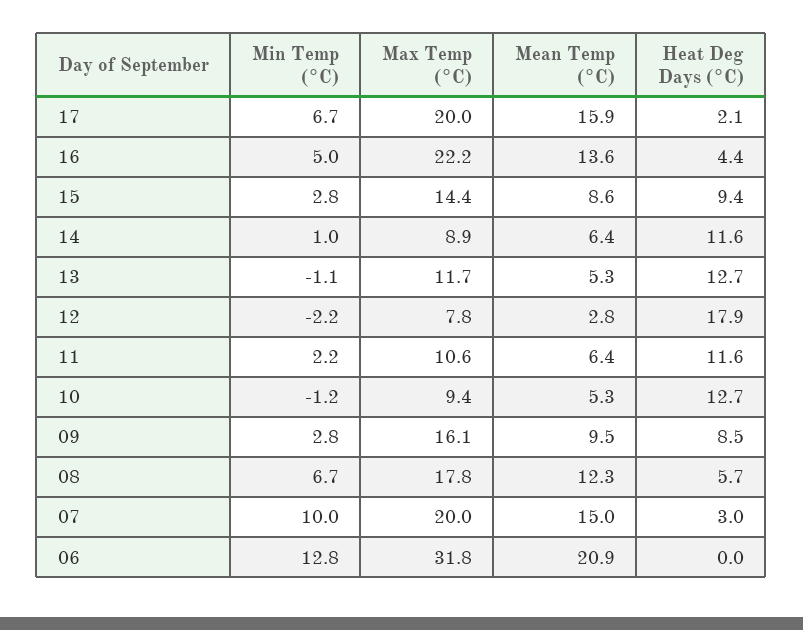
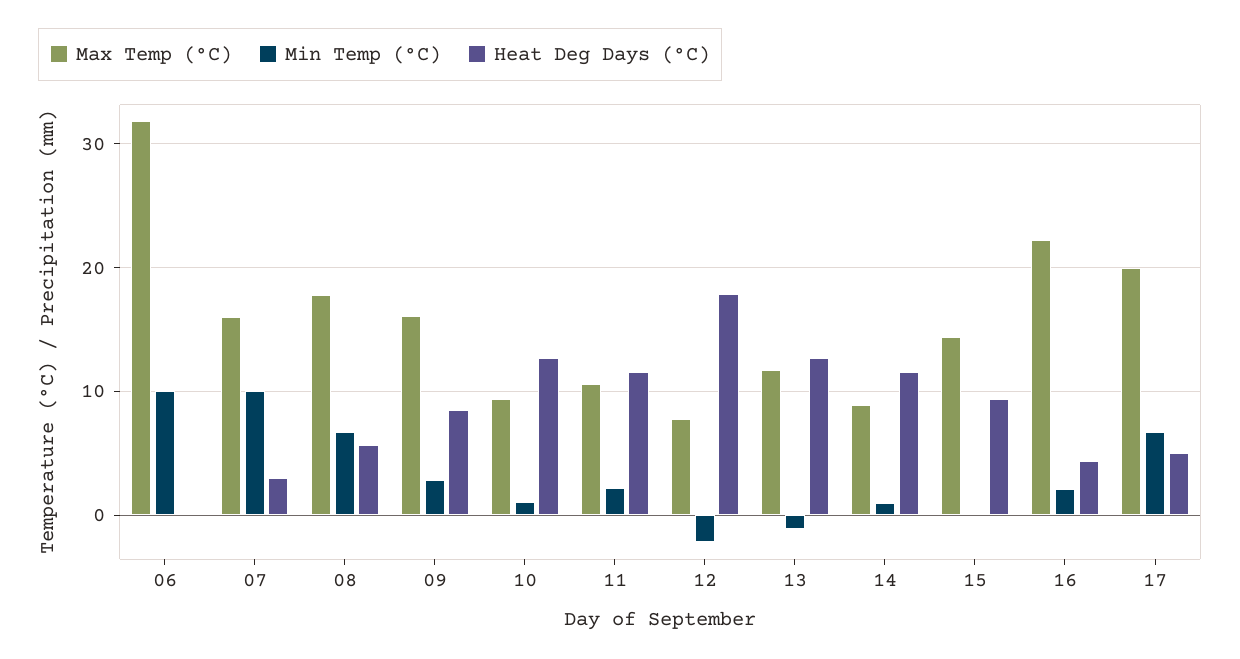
  {
    "Min Temp (°C)": {
      "17": 6.7,
-     "16": 5,
+     "16": 2,
-     "15": 2.8,
+     "15": 0,
      "14": 1,
      "13": -1.1,
      "12": -2.2,
      "11": 2.2,
-     "10": -1.2,
+     "10": 1,
      "09": 2.8,
      "08": 6.7,
      "07": 10,
-     "06": 12.8
+     "06": 10
    },
    "Max Temp (°C)": {
      "17": 20,
      "16": 22.2,
      "15": 14.4,
      "14": 8.9,
      "13": 11.7,
      "12": 7.8,
      "11": 10.6,
      "10": 9.4,
      "09": 16.1,
      "08": 17.8,
-     "07": 20,
+     "07": 16,
      "06": 31.8
    },
-   "Mean Temp (°C)": {
-     "17": 15.9,
-     "16": 13.6,
-     "15": 8.6,
-     "14": 6.4,
-     "13": 5.3,
-     "12": 2.8,
-     "11": 6.4,
-     "10": 5.3,
-     "09": 9.5,
-     "08": 12.3,
-     "07": 15,
-     "06": 20.9
-   },
    "Heat Deg Days (°C)": {
-     "17": 2.1,
+     "17": 5,
      "16": 4.4,
      "15": 9.4,
      "14": 11.6,
      "13": 12.7,
      "12": 17.9,
      "11": 11.6,
      "10": 12.7,
      "09": 8.5,
      "08": 5.7,
      "07": 3,
      "06": 0
    }
  }

